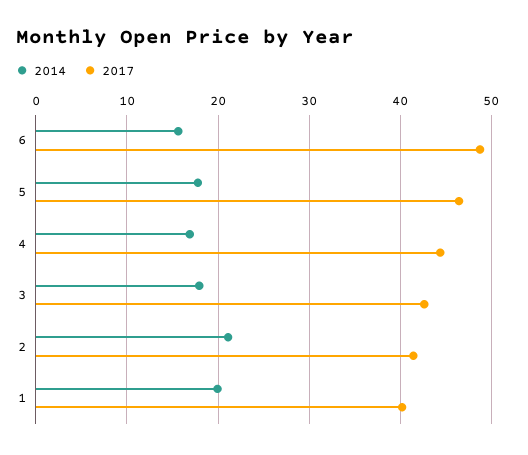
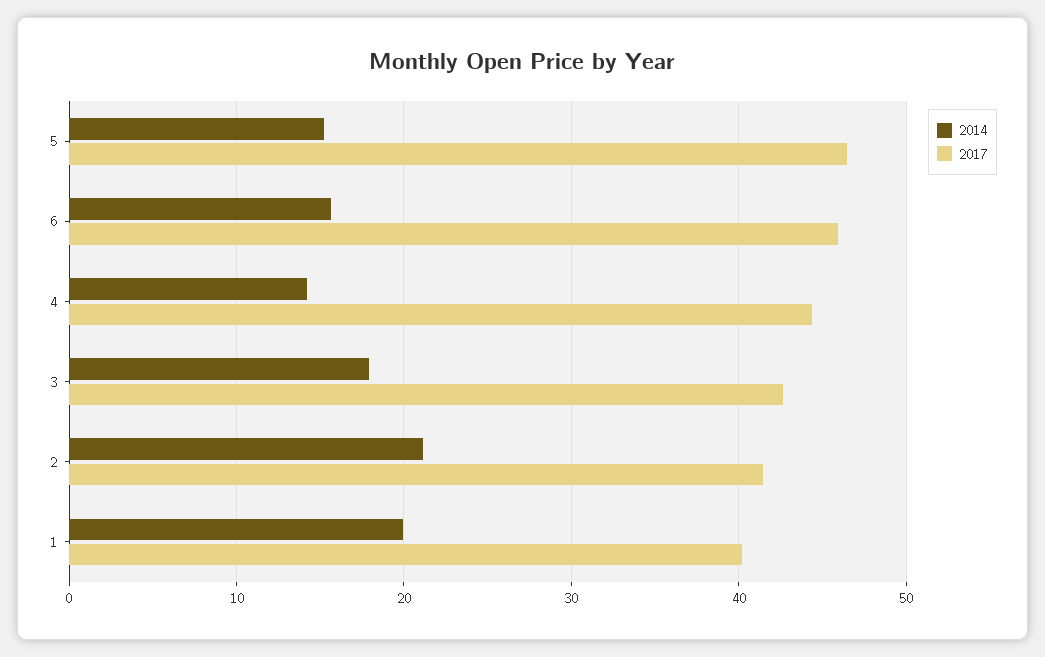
  {
    "2014": {
      "6": 16,
-     "5": 18,
+     "5": 15,
-     "4": 17,
+     "4": 14,
      "3": 18,
      "2": 21,
      "1": 20
    },
    "2017": {
-     "6": 49,
+     "6": 46,
      "5": 46,
      "4": 44,
      "3": 43,
      "2": 41,
      "1": 40
    }
  }

